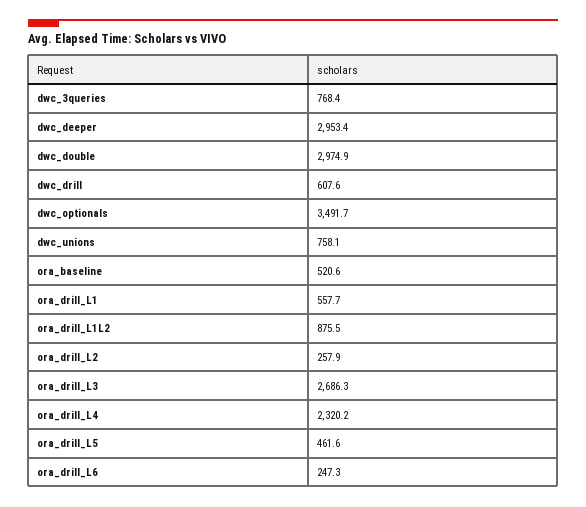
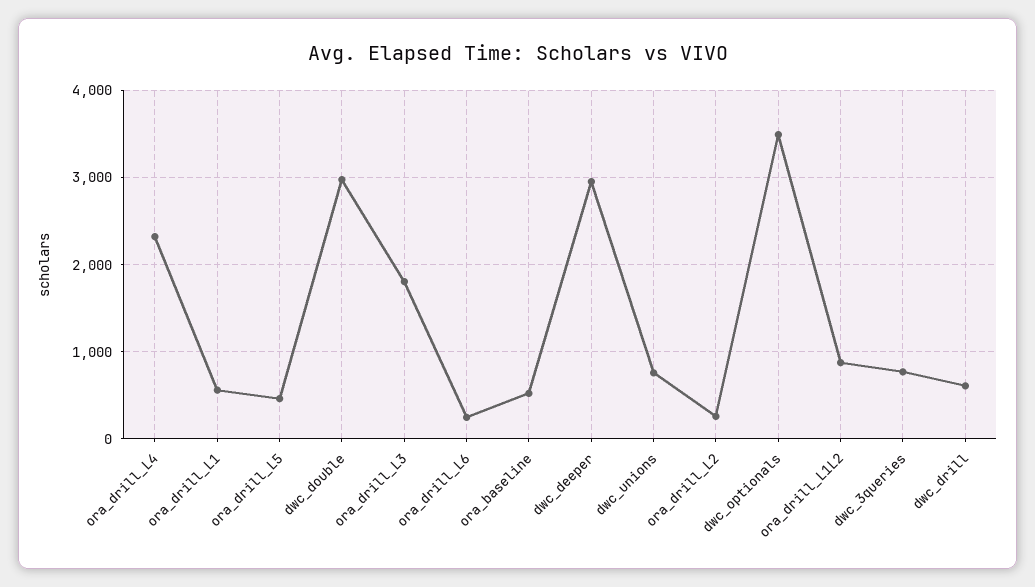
  {
    "dwc_3queries": 768.4,
    "dwc_deeper": 2953.4,
    "dwc_double": 2974.9,
    "dwc_drill": 607.6,
    "dwc_optionals": 3491.7,
    "dwc_unions": 758.1,
    "ora_baseline": 520.6,
    "ora_drill_L1": 557.7,
    "ora_drill_L1L2": 875.5,
    "ora_drill_L2": 257.9,
-   "ora_drill_L3": 2686.3,
+   "ora_drill_L3": 1800,
    "ora_drill_L4": 2320.2,
    "ora_drill_L5": 461.6,
    "ora_drill_L6": 247.3
  }

